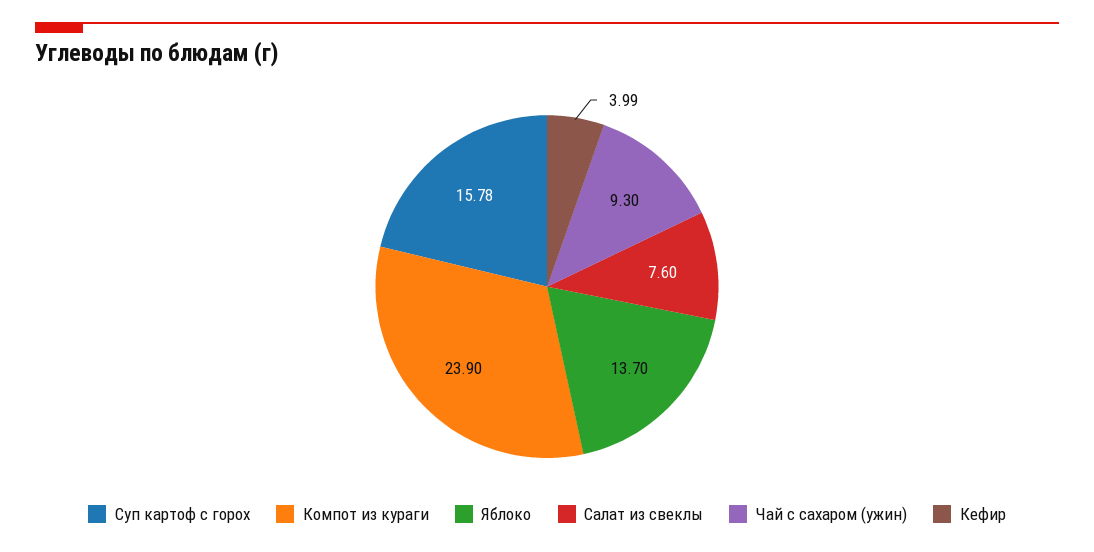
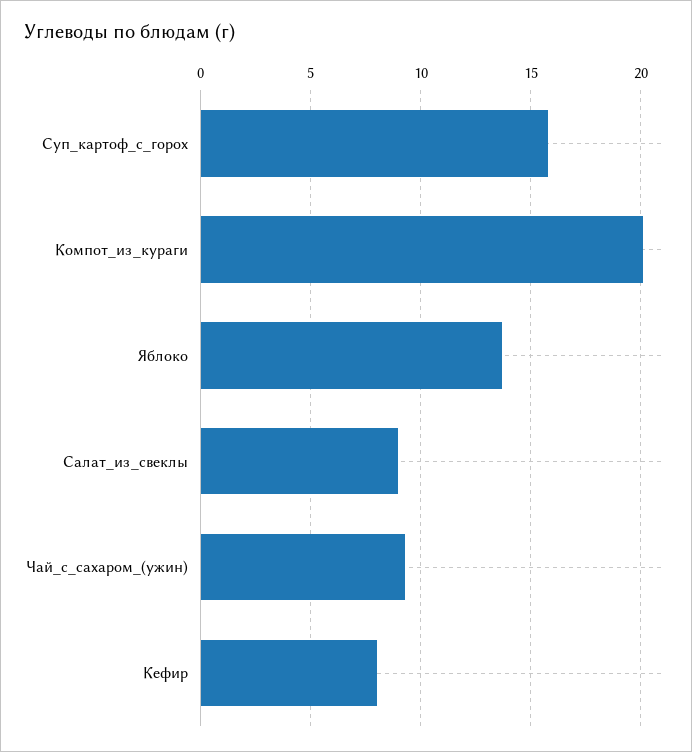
  {
    "Суп картоф с горох": 15.78,
-   "Компот из кураги": 23.9,
+   "Компот из кураги": 20,
    "Яблоко": 13.7,
-   "Салат из свеклы": 7.6,
+   "Салат из свеклы": 9,
    "Чай с сахаром (ужин)": 9.3,
-   "Кефир": 3.99
+   "Кефир": 8
  }

